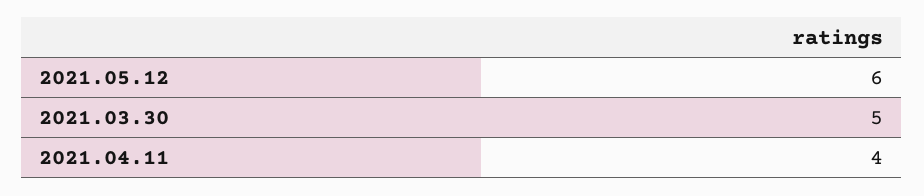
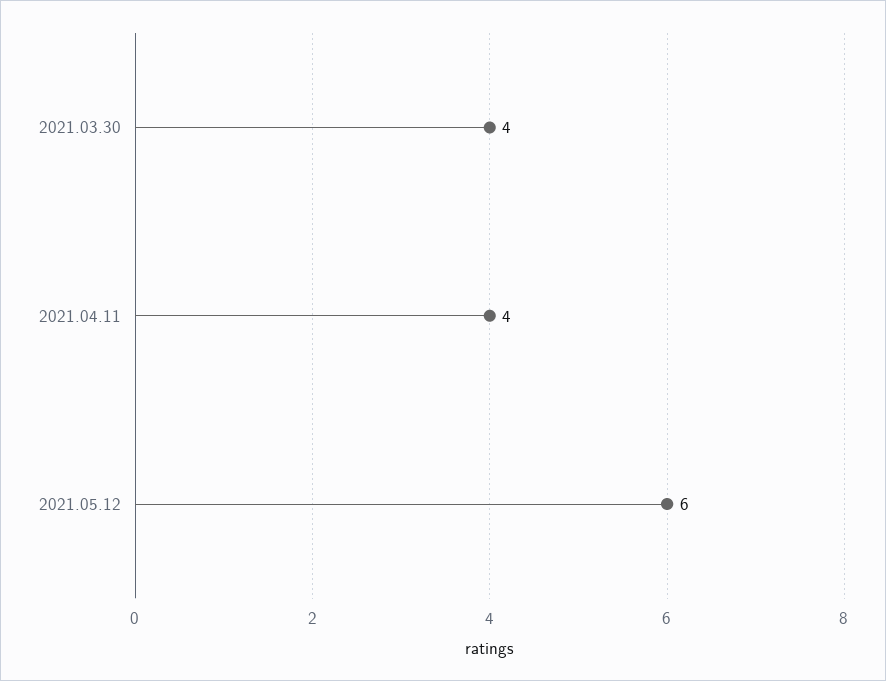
  {
    "2021.05.12": 6,
-   "2021.03.30": 5,
+   "2021.03.30": 4,
    "2021.04.11": 4
  }

